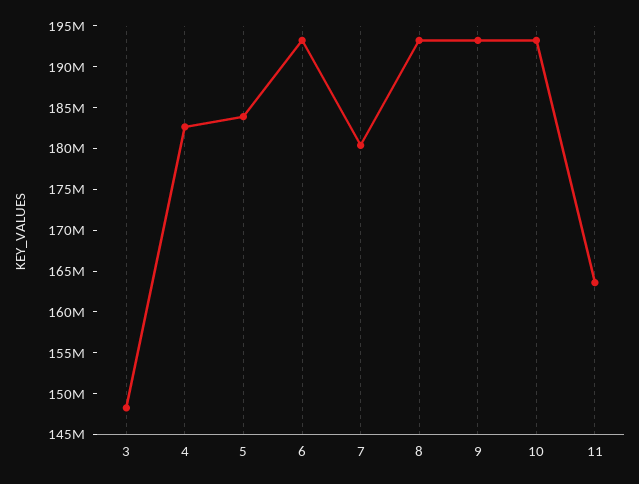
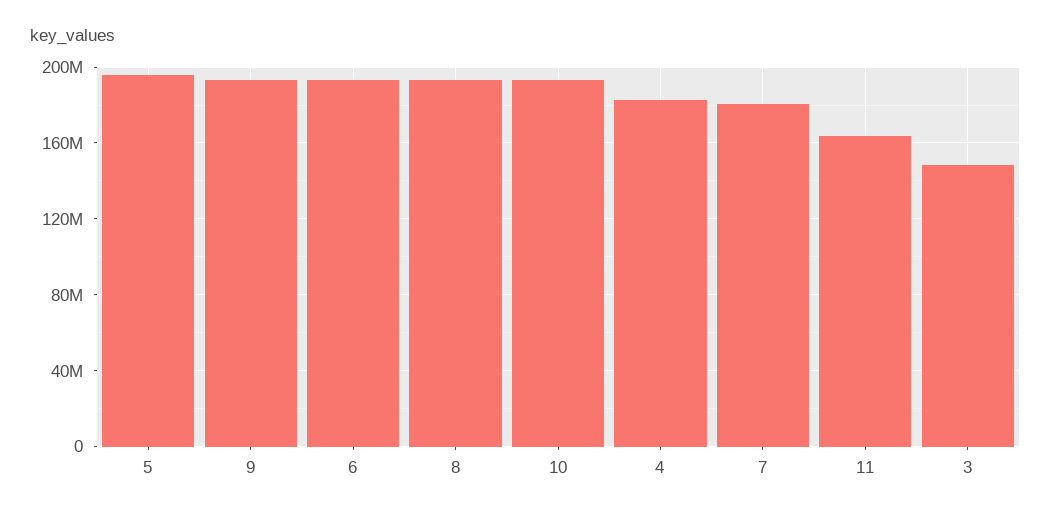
  {
    "3": 148000000,
    "4": 183000000,
-   "5": 184000000,
+   "5": 195000000,
    "6": 193000000,
    "7": 180000000,
    "8": 193000000,
    "9": 193000000,
    "10": 193000000,
    "11": 164000000
  }

